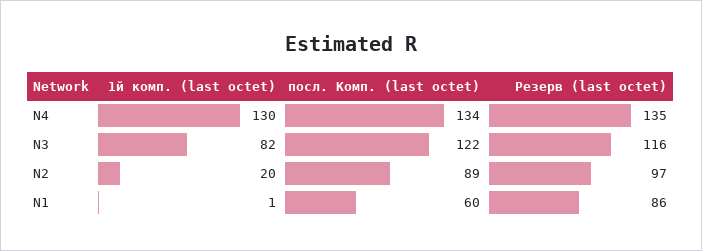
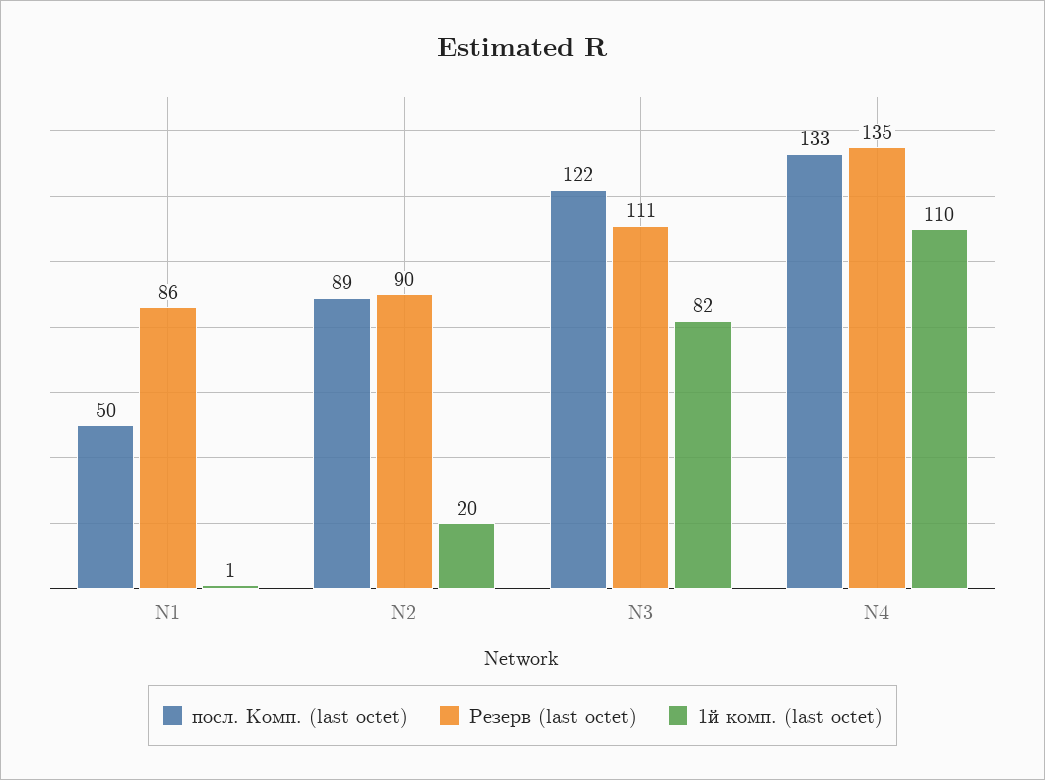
  {
    "1й комп. (last octet)": {
-     "N4": 130,
+     "N4": 110,
      "N3": 82,
      "N2": 20,
      "N1": 1
    },
    "посл. Комп. (last octet)": {
-     "N4": 134,
+     "N4": 133,
      "N3": 122,
      "N2": 89,
-     "N1": 60
+     "N1": 50
    },
    "Резерв (last octet)": {
      "N4": 135,
-     "N3": 116,
+     "N3": 111,
-     "N2": 97,
+     "N2": 90,
      "N1": 86
    }
  }

